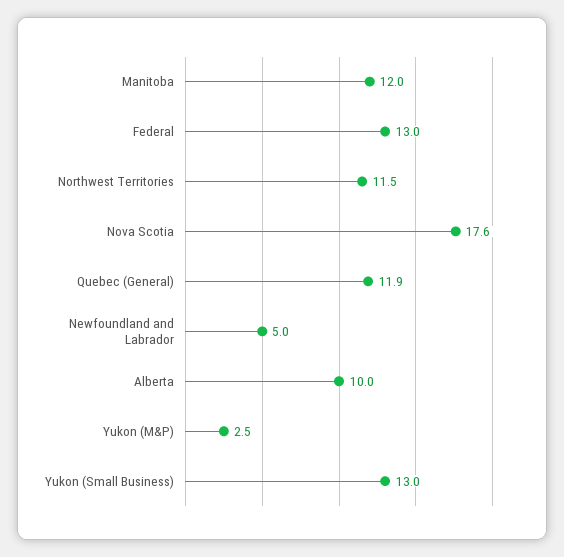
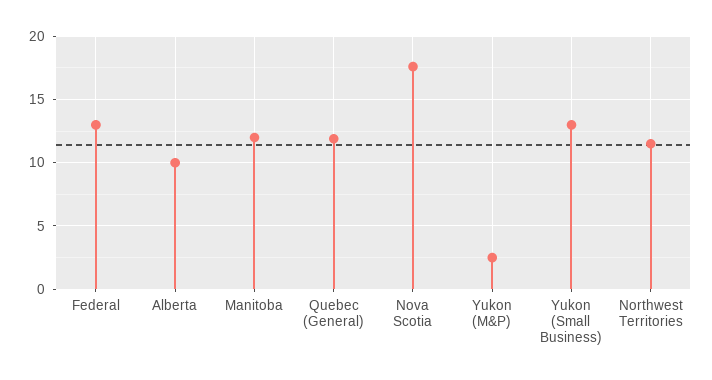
  {
    "Manitoba": 12,
    "Federal": 13,
    "Northwest Territories": 11.5,
    "Nova Scotia": 17.6,
    "Quebec (General)": 11.9,
-   "Newfoundland and Labrador": 5,
    "Alberta": 10,
    "Yukon (M&P)": 2.5,
    "Yukon (Small Business)": 13
  }

